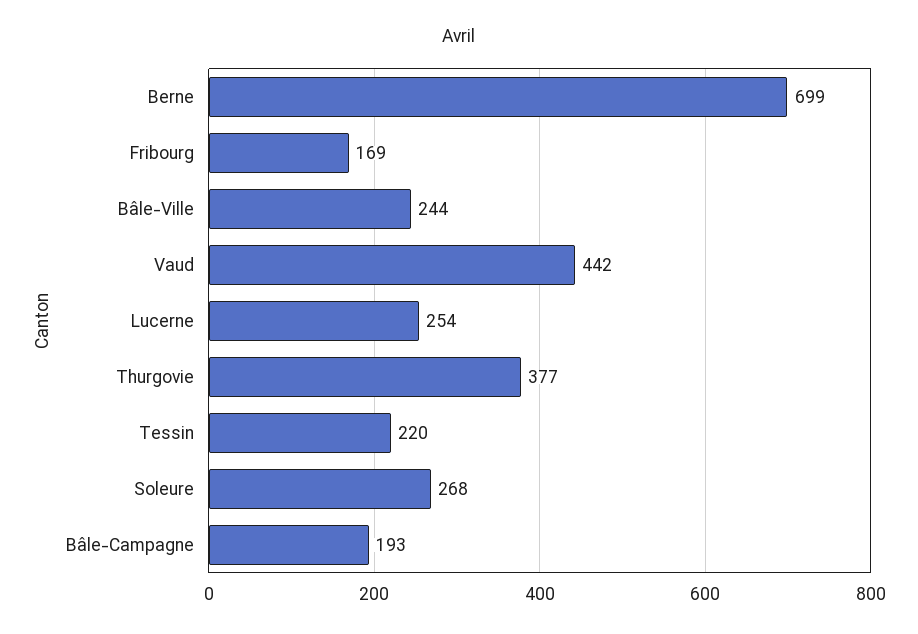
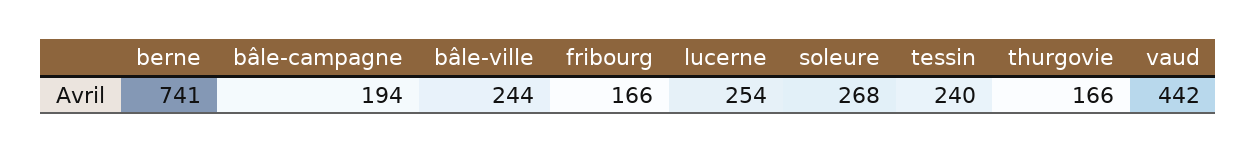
  {
-   "Berne": 699,
+   "Berne": 741,
-   "Fribourg": 169,
+   "Fribourg": 166,
    "Bâle-Ville": 244,
    "Vaud": 442,
    "Lucerne": 254,
-   "Thurgovie": 377,
+   "Thurgovie": 166,
-   "Tessin": 220,
+   "Tessin": 240,
    "Soleure": 268,
-   "Bâle-Campagne": 193
+   "Bâle-Campagne": 194
  }

